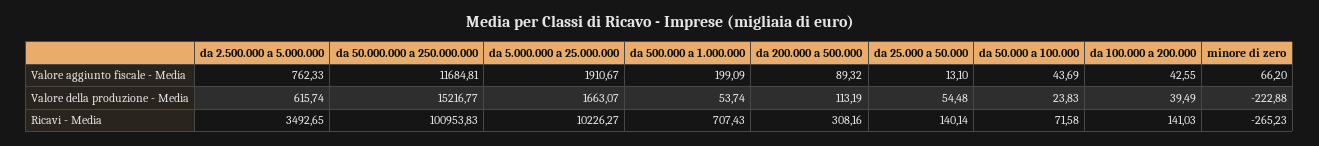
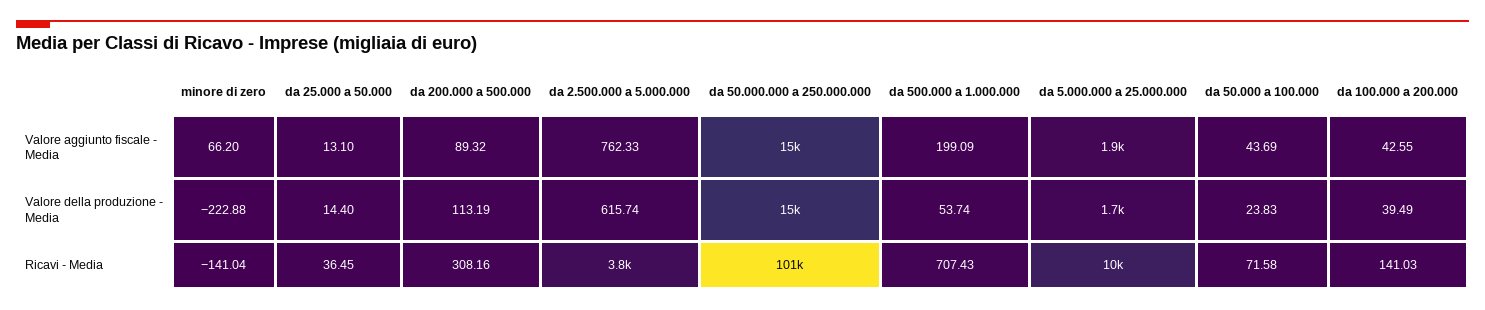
  {
    "da 2.500.000 a 5.000.000": {
      "Valore aggiunto fiscale - Media": 762.33,
      "Valore della produzione - Media": 615.74,
-     "Ricavi - Media": 3492.65
+     "Ricavi - Media": 3800
    },
    "da 50.000.000 a 250.000.000": {
-     "Valore aggiunto fiscale - Media": 11684.81,
+     "Valore aggiunto fiscale - Media": 15000,
      "Valore della produzione - Media": 15216.77,
      "Ricavi - Media": 100953.83
    },
    "da 5.000.000 a 25.000.000": {
      "Valore aggiunto fiscale - Media": 1910.67,
      "Valore della produzione - Media": 1663.07,
      "Ricavi - Media": 10226.27
    },
    "da 500.000 a 1.000.000": {
      "Valore aggiunto fiscale - Media": 199.09,
      "Valore della produzione - Media": 53.74,
      "Ricavi - Media": 707.43
    },
    "da 200.000 a 500.000": {
      "Valore aggiunto fiscale - Media": 89.32,
      "Valore della produzione - Media": 113.19,
      "Ricavi - Media": 308.16
    },
    "da 25.000 a 50.000": {
      "Valore aggiunto fiscale - Media": 13.1,
-     "Valore della produzione - Media": 54.48,
+     "Valore della produzione - Media": 14.4,
-     "Ricavi - Media": 140.14
+     "Ricavi - Media": 36.45
    },
    "da 50.000 a 100.000": {
      "Valore aggiunto fiscale - Media": 43.69,
      "Valore della produzione - Media": 23.83,
      "Ricavi - Media": 71.58
    },
    "da 100.000 a 200.000": {
      "Valore aggiunto fiscale - Media": 42.55,
      "Valore della produzione - Media": 39.49,
      "Ricavi - Media": 141.03
    },
    "minore di zero": {
      "Valore aggiunto fiscale - Media": 66.2,
      "Valore della produzione - Media": -222.88,
-     "Ricavi - Media": -265.23
+     "Ricavi - Media": -141.04
    }
  }

